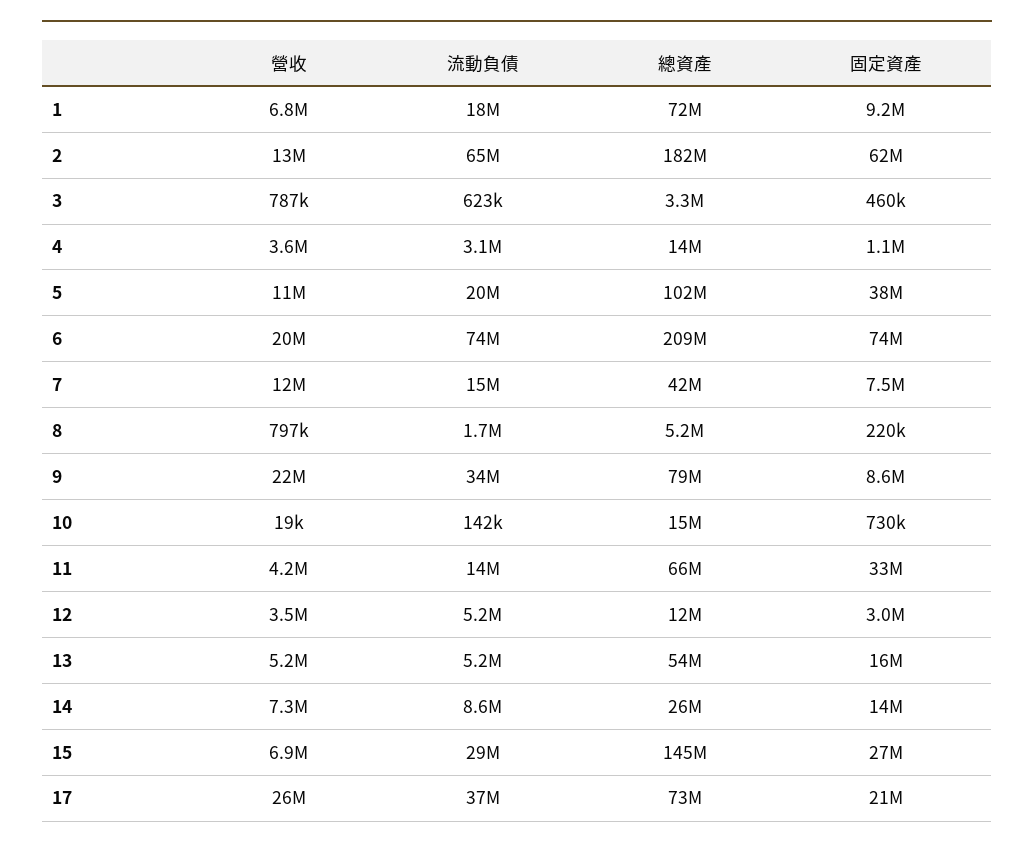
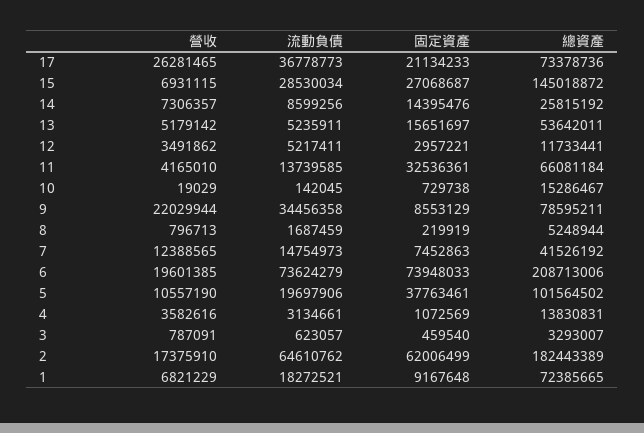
  {
    "營收": {
      "1": 6821229,
-     "2": 13000000,
+     "2": 17375910,
      "3": 787091,
      "4": 3582616,
      "5": 10557190,
      "6": 19601385,
      "7": 12388565,
      "8": 796713,
      "9": 22029944,
      "10": 19029,
      "11": 4165010,
      "12": 3491862,
      "13": 5179142,
      "14": 7306357,
      "15": 6931115,
      "17": 26281465
    },
    "流動負債": {
      "1": 18272521,
      "2": 64610762,
      "3": 623057,
      "4": 3134661,
      "5": 19697906,
      "6": 73624279,
      "7": 14754973,
      "8": 1687459,
      "9": 34456358,
      "10": 142045,
      "11": 13739585,
      "12": 5217411,
      "13": 5235911,
      "14": 8599256,
      "15": 28530034,
      "17": 36778773
    },
    "總資產": {
      "1": 72385665,
      "2": 182443389,
      "3": 3293007,
      "4": 13830831,
      "5": 101564502,
      "6": 208713006,
      "7": 41526192,
      "8": 5248944,
      "9": 78595211,
      "10": 15286467,
      "11": 66081184,
      "12": 11733441,
      "13": 53642011,
      "14": 25815192,
      "15": 145018872,
      "17": 73378736
    },
    "固定資產": {
      "1": 9167648,
      "2": 62006499,
      "3": 459540,
      "4": 1072569,
      "5": 37763461,
      "6": 73948033,
      "7": 7452863,
      "8": 219919,
      "9": 8553129,
      "10": 729738,
      "11": 32536361,
      "12": 2957221,
      "13": 15651697,
      "14": 14395476,
      "15": 27068687,
      "17": 21134233
    }
  }

